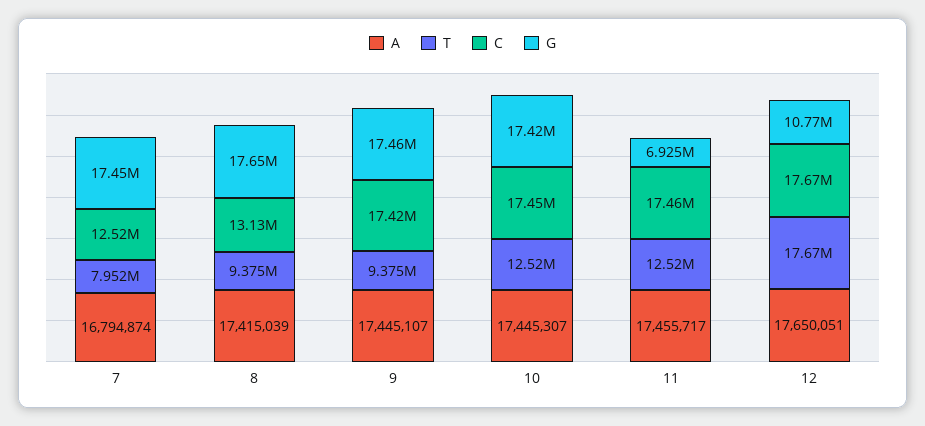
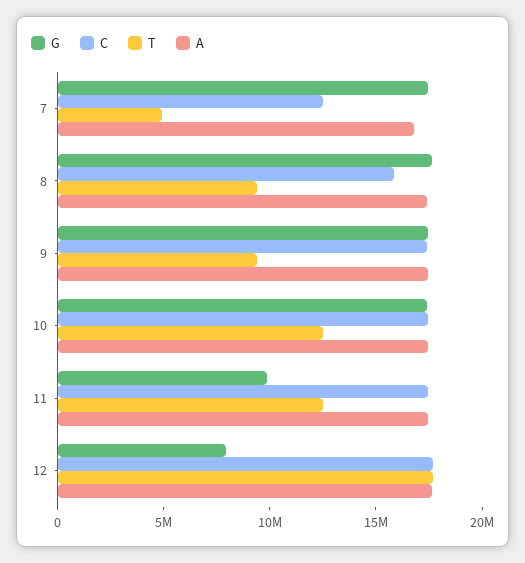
  {
    "A": {
      "7": 16794874,
      "8": 17415039,
      "9": 17445107,
      "10": 17445307,
      "11": 17455717,
      "12": 17650051
    },
    "T": {
-     "7": 7952000,
+     "7": 5000000,
      "8": 9375000,
      "9": 9375000,
      "10": 12520000,
      "11": 12520000,
      "12": 17670000
    },
    "C": {
      "7": 12520000,
-     "8": 13130000,
+     "8": 16000000,
      "9": 17420000,
      "10": 17450000,
      "11": 17460000,
      "12": 17670000
    },
    "G": {
      "7": 17450000,
      "8": 17650000,
      "9": 17460000,
      "10": 17420000,
-     "11": 6925000,
+     "11": 10000000,
-     "12": 10770000
+     "12": 8000000
    }
  }

